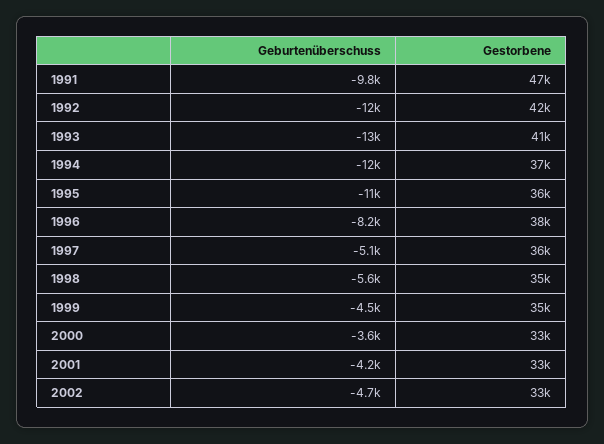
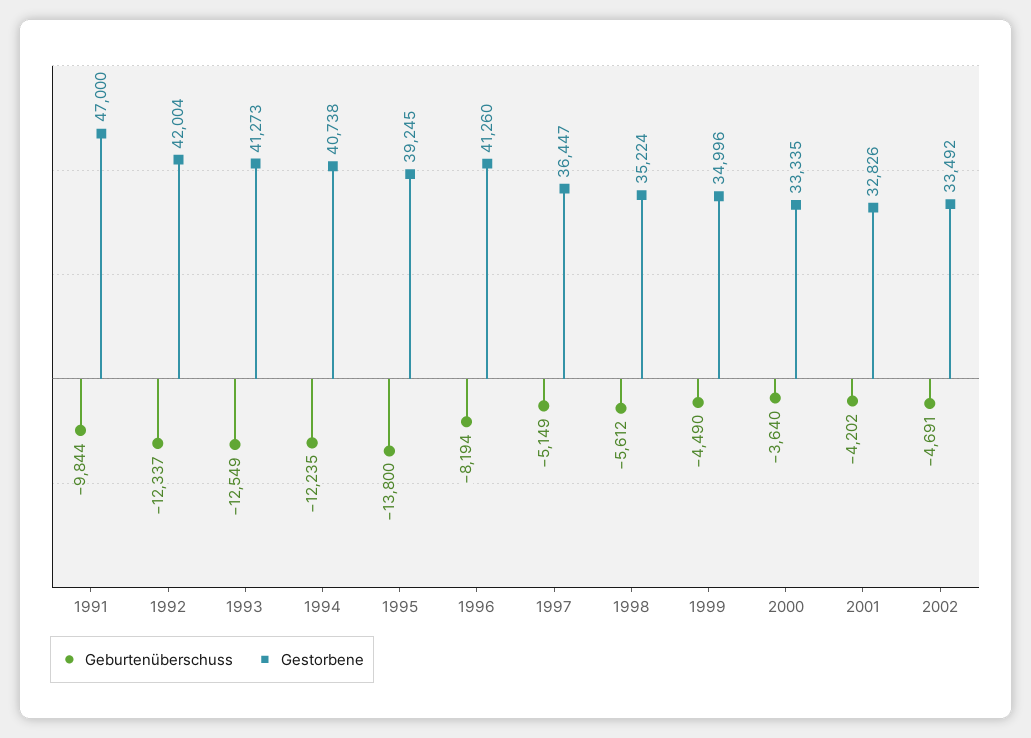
  {
    "Geburtenüberschuss": {
      "1991": -9844,
      "1992": -12337,
      "1993": -12549,
      "1994": -12235,
-     "1995": -11000,
+     "1995": -13800,
      "1996": -8194,
      "1997": -5149,
      "1998": -5612,
      "1999": -4490,
      "2000": -3640,
      "2001": -4202,
      "2002": -4691
    },
    "Gestorbene": {
      "1991": 47000,
      "1992": 42004,
      "1993": 41273,
-     "1994": 37000,
+     "1994": 40738,
-     "1995": 36000,
+     "1995": 39245,
-     "1996": 38000,
+     "1996": 41260,
      "1997": 36447,
      "1998": 35224,
      "1999": 34996,
      "2000": 33335,
      "2001": 32826,
      "2002": 33492
    }
  }

